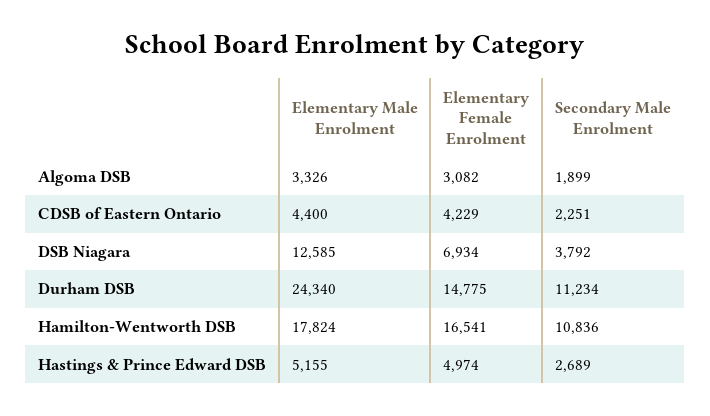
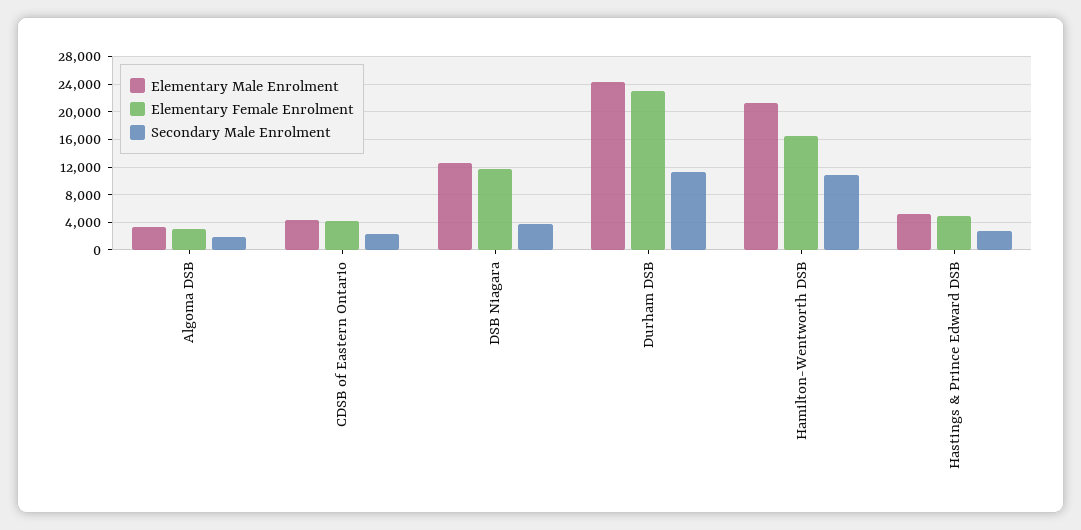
  {
    "Elementary Male Enrolment": {
      "Algoma DSB": 3326,
      "CDSB of Eastern Ontario": 4400,
      "DSB Niagara": 12585,
      "Durham DSB": 24340,
-     "Hamilton-Wentworth DSB": 17824,
+     "Hamilton-Wentworth DSB": 21000,
      "Hastings & Prince Edward DSB": 5155
    },
    "Elementary Female Enrolment": {
      "Algoma DSB": 3082,
      "CDSB of Eastern Ontario": 4229,
-     "DSB Niagara": 6934,
+     "DSB Niagara": 12000,
-     "Durham DSB": 14775,
+     "Durham DSB": 23000,
      "Hamilton-Wentworth DSB": 16541,
      "Hastings & Prince Edward DSB": 4974
    },
    "Secondary Male Enrolment": {
      "Algoma DSB": 1899,
      "CDSB of Eastern Ontario": 2251,
      "DSB Niagara": 3792,
      "Durham DSB": 11234,
      "Hamilton-Wentworth DSB": 10836,
      "Hastings & Prince Edward DSB": 2689
    }
  }

